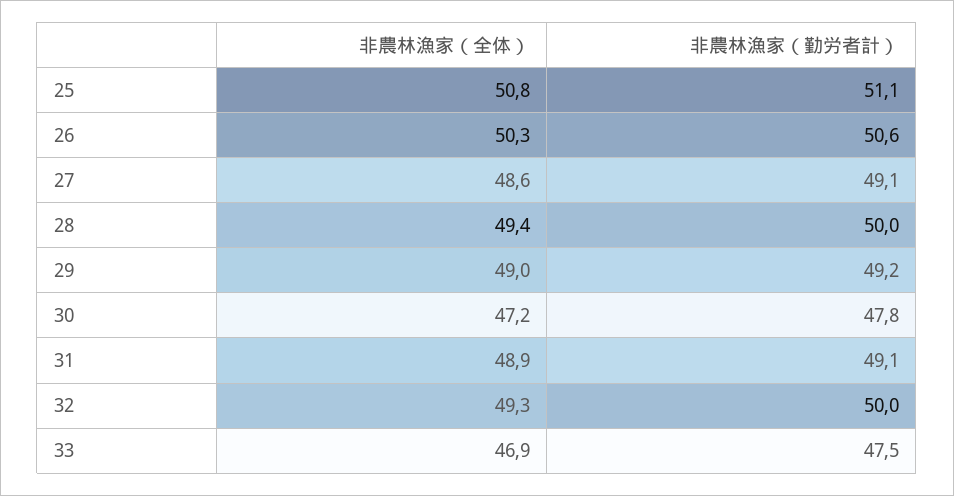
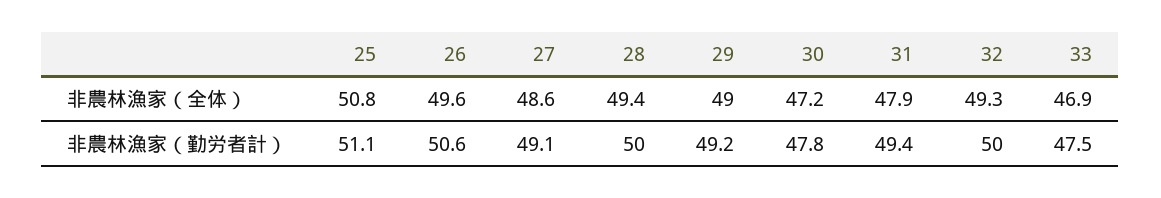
  {
    "非農林漁家（全体）": {
      "25": 50.8,
-     "26": 50.3,
+     "26": 49.6,
      "27": 48.6,
      "28": 49.4,
      "29": 49,
      "30": 47.2,
-     "31": 48.9,
+     "31": 47.9,
      "32": 49.3,
      "33": 46.9
    },
    "非農林漁家（勤労者計）": {
      "25": 51.1,
      "26": 50.6,
      "27": 49.1,
      "28": 50,
      "29": 49.2,
      "30": 47.8,
-     "31": 49.1,
+     "31": 49.4,
      "32": 50,
      "33": 47.5
    }
  }

